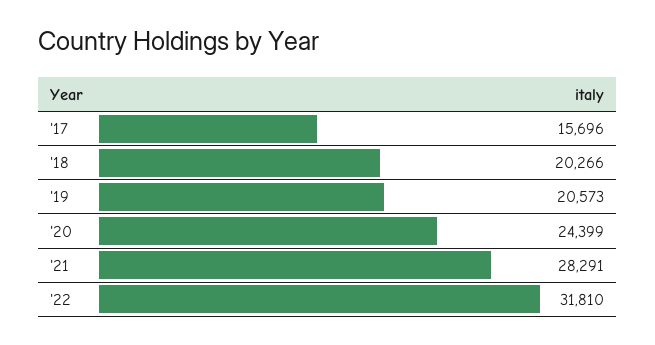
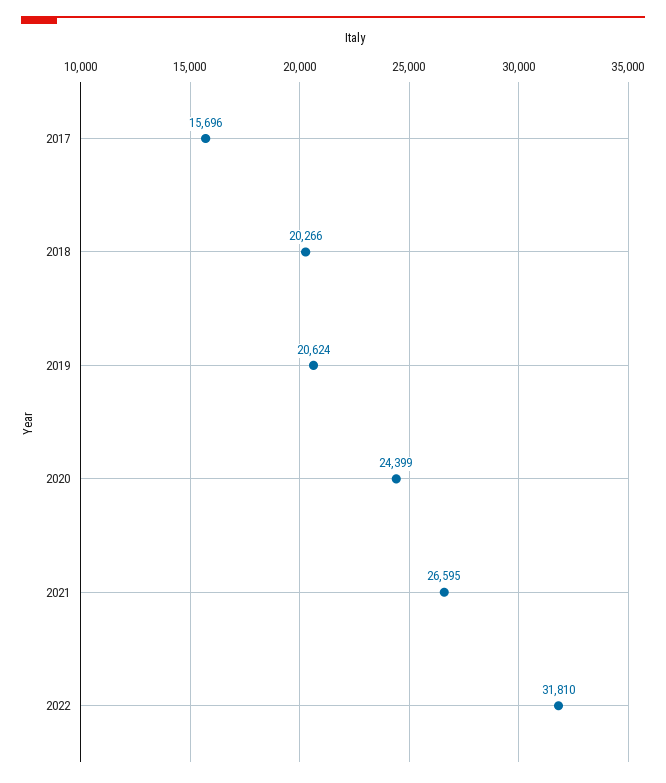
  {
    "'17": 15696,
    "'18": 20266,
-   "'19": 20573,
+   "'19": 20624,
    "'20": 24399,
-   "'21": 28291,
+   "'21": 26595,
    "'22": 31810
  }

